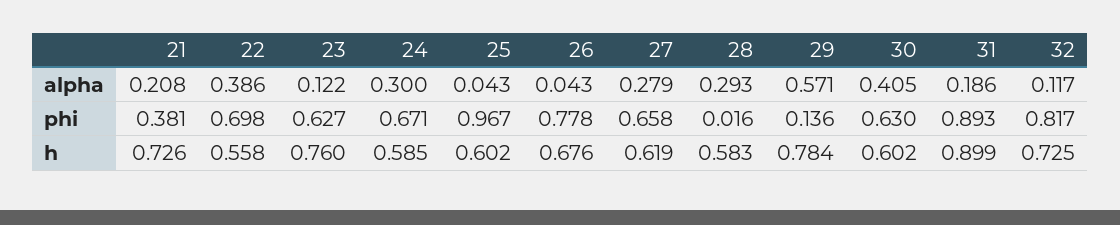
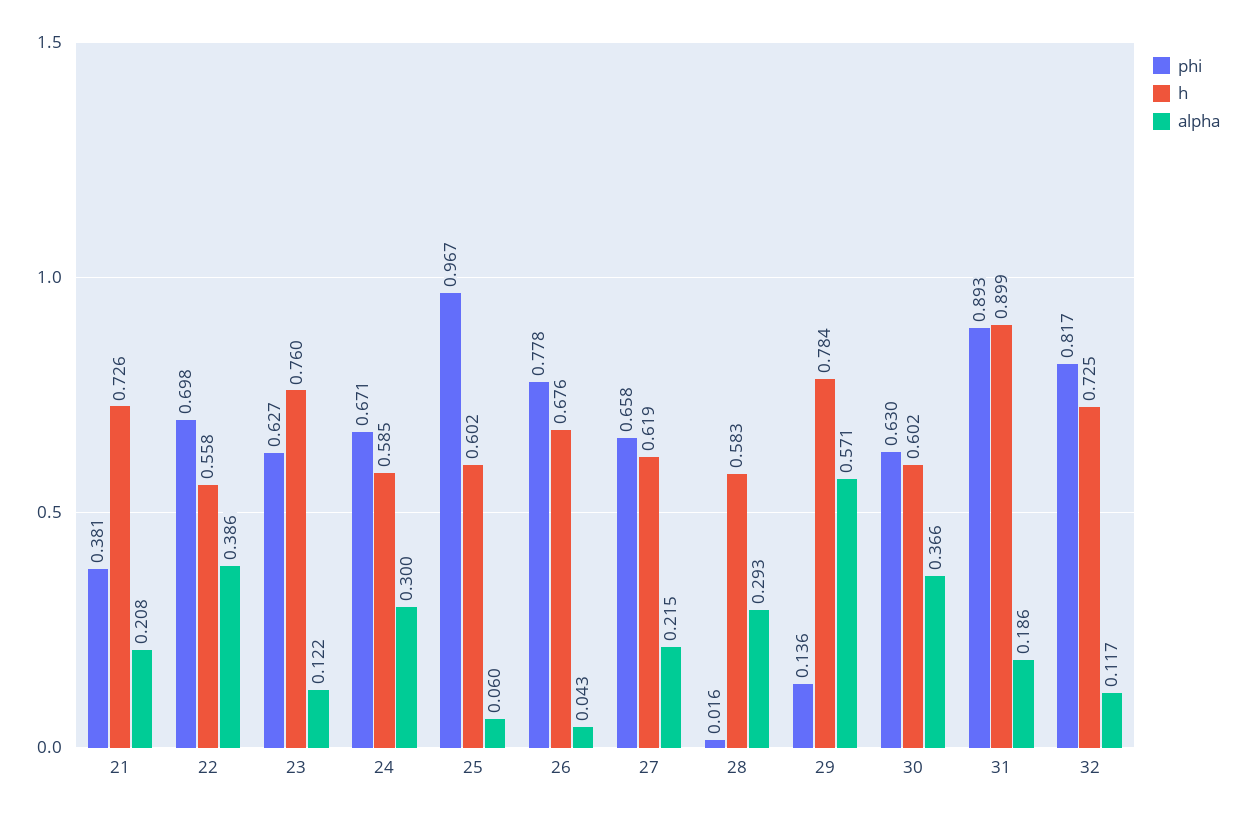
  {
    "alpha": {
      "21": 0.208,
      "22": 0.386,
      "23": 0.122,
      "24": 0.3,
-     "25": 0.043,
+     "25": 0.06,
      "26": 0.043,
-     "27": 0.279,
+     "27": 0.215,
      "28": 0.293,
      "29": 0.571,
-     "30": 0.405,
+     "30": 0.366,
      "31": 0.186,
      "32": 0.117
    },
    "phi": {
      "21": 0.381,
      "22": 0.698,
      "23": 0.627,
      "24": 0.671,
      "25": 0.967,
      "26": 0.778,
      "27": 0.658,
      "28": 0.016,
      "29": 0.136,
      "30": 0.63,
      "31": 0.893,
      "32": 0.817
    },
    "h": {
      "21": 0.726,
      "22": 0.558,
      "23": 0.76,
      "24": 0.585,
      "25": 0.602,
      "26": 0.676,
      "27": 0.619,
      "28": 0.583,
      "29": 0.784,
      "30": 0.602,
      "31": 0.899,
      "32": 0.725
    }
  }

